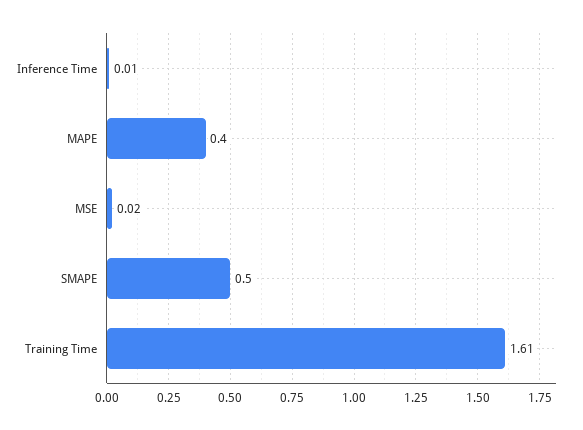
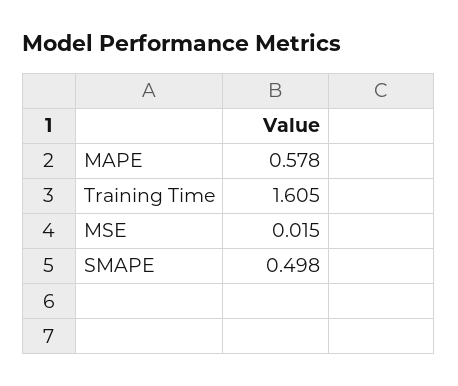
  {
-   "Inference Time": 0.01,
-   "MAPE": 0.4,
+   "MAPE": 0.578,
    "MSE": 0.015,
    "SMAPE": 0.498,
    "Training Time": 1.605
  }

